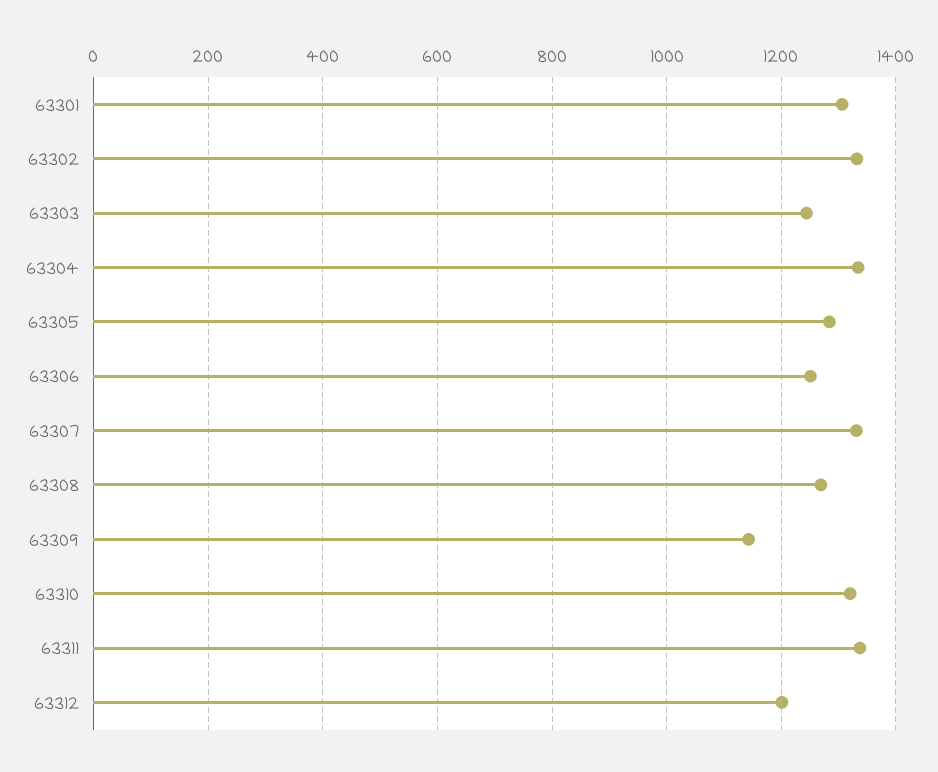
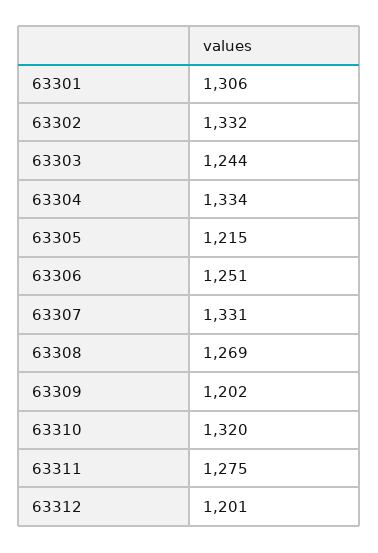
  {
    "63301": 1306,
    "63302": 1332,
    "63303": 1244,
    "63304": 1334,
-   "63305": 1280,
+   "63305": 1215,
    "63306": 1251,
    "63307": 1331,
    "63308": 1269,
-   "63309": 1140,
+   "63309": 1202,
    "63310": 1320,
-   "63311": 1340,
+   "63311": 1275,
    "63312": 1201
  }

